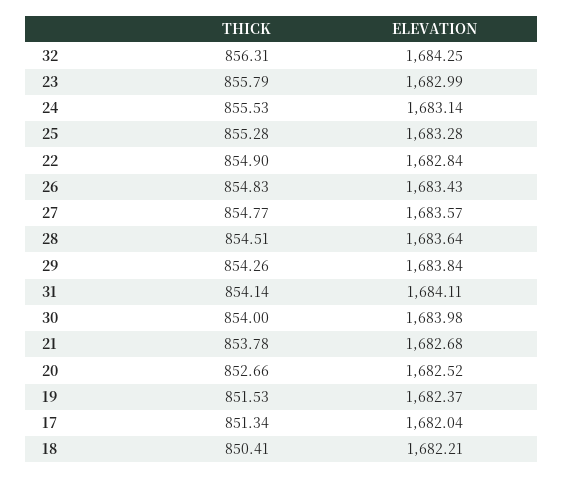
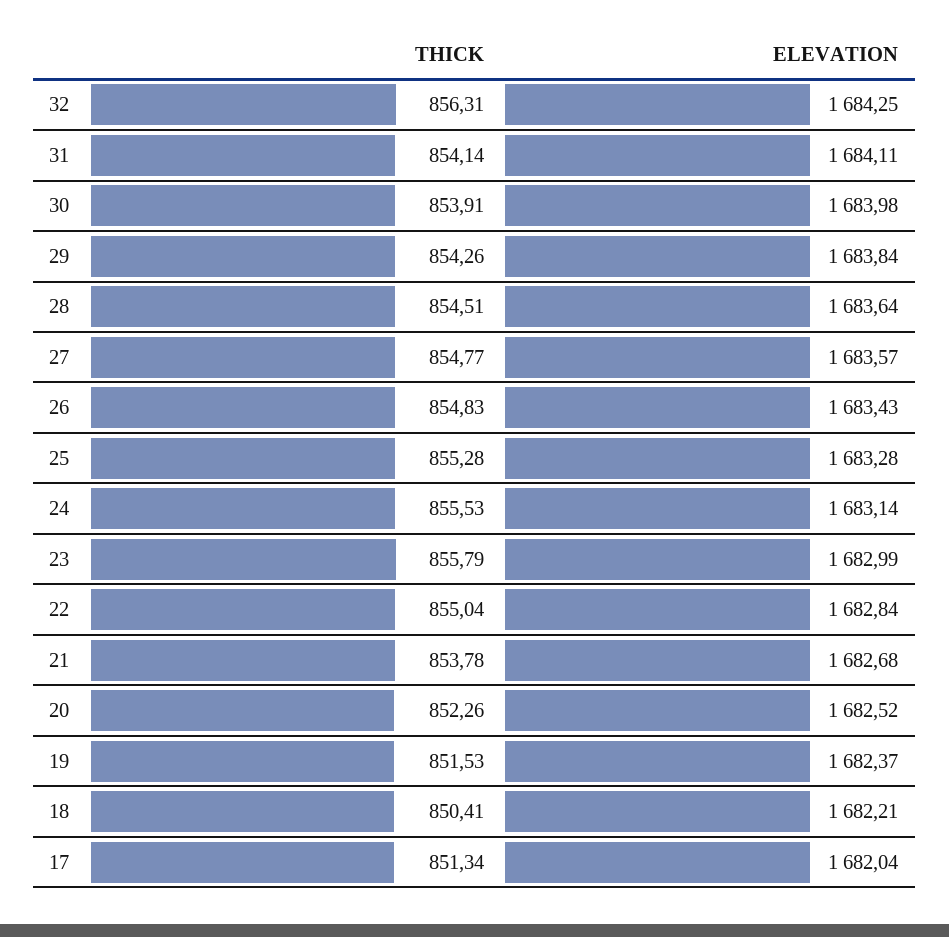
  {
    "THICK": {
      "32": 856.31,
      "23": 855.79,
      "24": 855.53,
      "25": 855.28,
-     "22": 854.9,
+     "22": 855.04,
      "26": 854.83,
      "27": 854.77,
      "28": 854.51,
      "29": 854.26,
      "31": 854.14,
-     "30": 854,
+     "30": 853.91,
      "21": 853.78,
-     "20": 852.66,
+     "20": 852.26,
      "19": 851.53,
      "17": 851.34,
      "18": 850.41
    },
    "ELEVATION": {
      "32": 1684.25,
      "23": 1682.99,
      "24": 1683.14,
      "25": 1683.28,
      "22": 1682.84,
      "26": 1683.43,
      "27": 1683.57,
      "28": 1683.64,
      "29": 1683.84,
      "31": 1684.11,
      "30": 1683.98,
      "21": 1682.68,
      "20": 1682.52,
      "19": 1682.37,
      "17": 1682.04,
      "18": 1682.21
    }
  }

